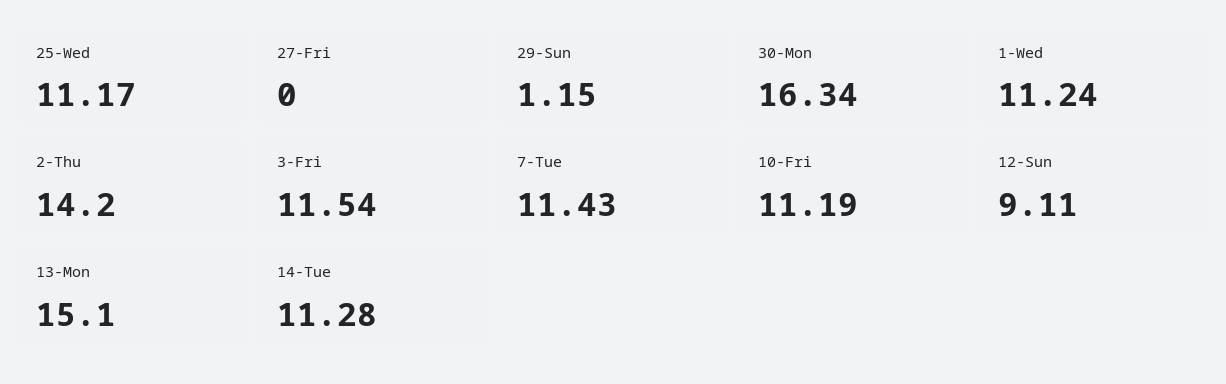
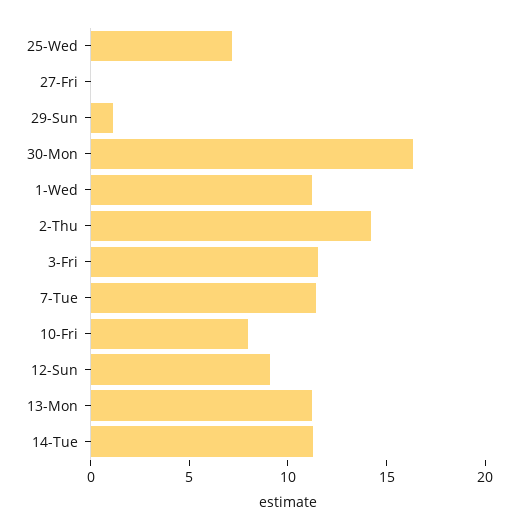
  {
-   "25-Wed": 11.17,
+   "25-Wed": 7,
    "27-Fri": 0,
    "29-Sun": 1.15,
    "30-Mon": 16.34,
    "1-Wed": 11.24,
    "2-Thu": 14.2,
    "3-Fri": 11.54,
    "7-Tue": 11.43,
-   "10-Fri": 11.19,
+   "10-Fri": 8,
    "12-Sun": 9.11,
-   "13-Mon": 15.1,
+   "13-Mon": 11,
    "14-Tue": 11.28
  }

